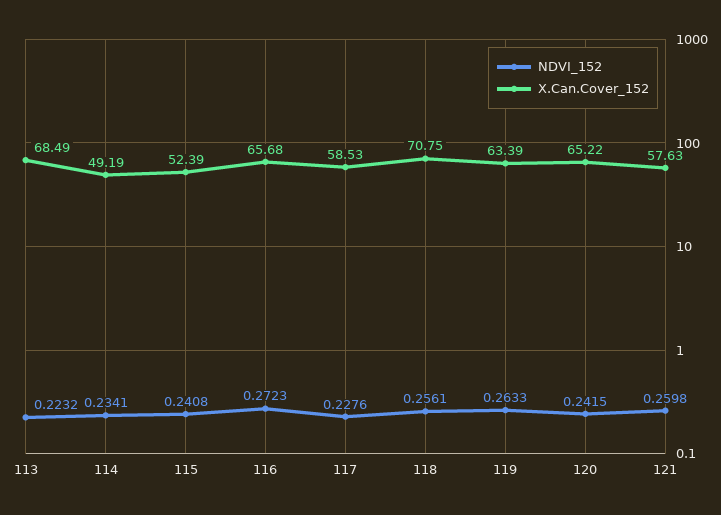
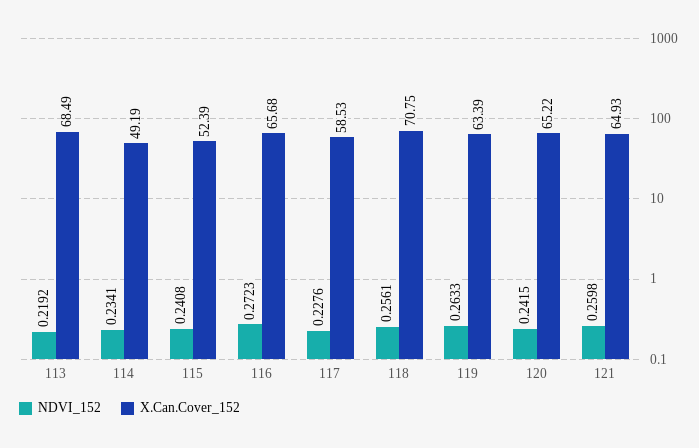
  {
    "NDVI_152": {
-     "113": 0.2232,
+     "113": 0.2192,
      "114": 0.2341,
      "115": 0.2408,
      "116": 0.2723,
      "117": 0.2276,
      "118": 0.2561,
      "119": 0.2633,
      "120": 0.2415,
      "121": 0.2598
    },
    "X.Can.Cover_152": {
      "113": 68.49,
      "114": 49.19,
      "115": 52.39,
      "116": 65.68,
      "117": 58.53,
      "118": 70.75,
      "119": 63.39,
      "120": 65.22,
-     "121": 57.63
+     "121": 64.93
    }
  }

